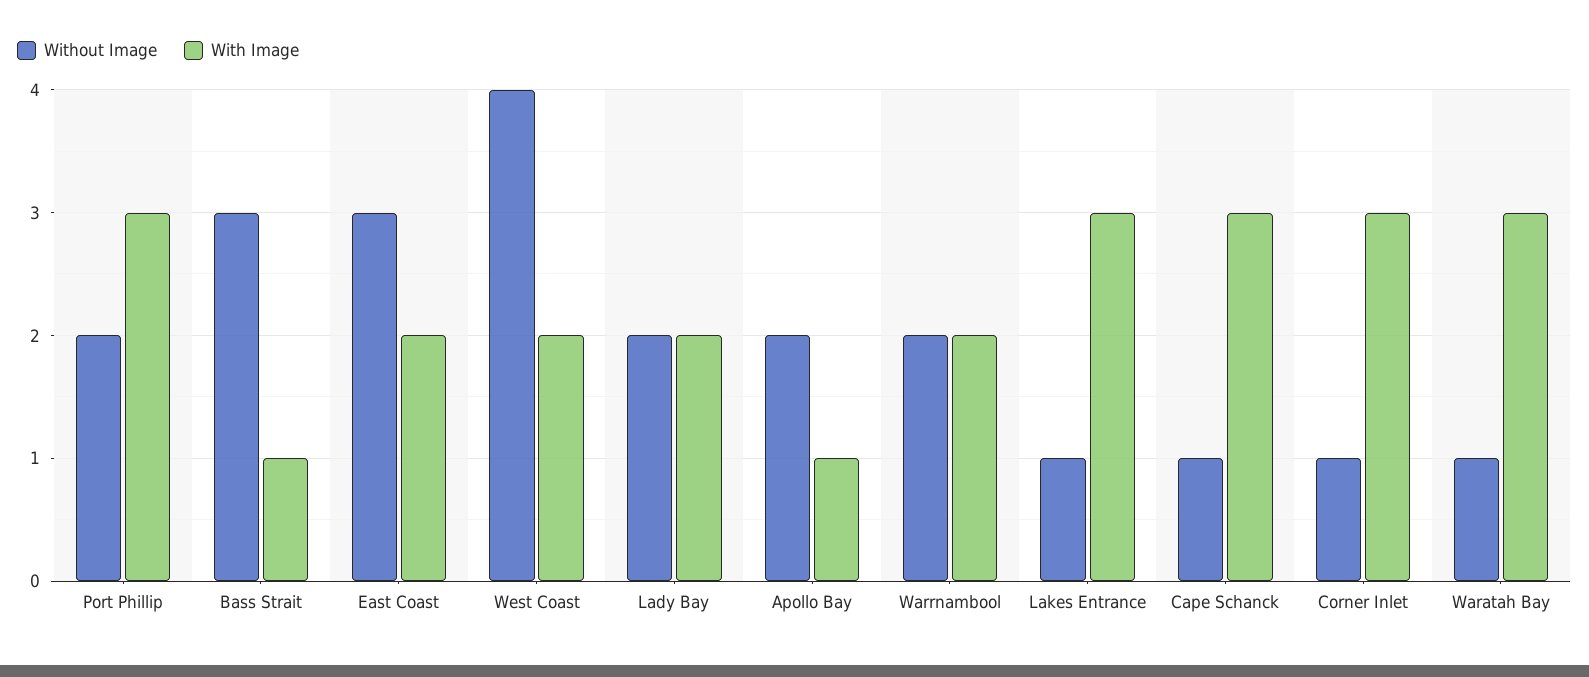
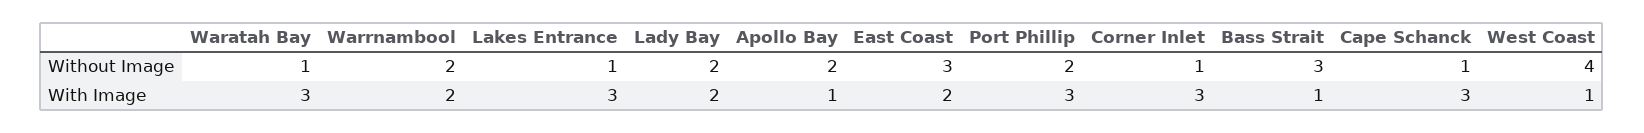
  {
    "Without Image": {
      "Port Phillip": 2,
      "Bass Strait": 3,
      "East Coast": 3,
      "West Coast": 4,
      "Lady Bay": 2,
      "Apollo Bay": 2,
      "Warrnambool": 2,
      "Lakes Entrance": 1,
      "Cape Schanck": 1,
      "Corner Inlet": 1,
      "Waratah Bay": 1
    },
    "With Image": {
      "Port Phillip": 3,
      "Bass Strait": 1,
      "East Coast": 2,
-     "West Coast": 2,
+     "West Coast": 1,
      "Lady Bay": 2,
      "Apollo Bay": 1,
      "Warrnambool": 2,
      "Lakes Entrance": 3,
      "Cape Schanck": 3,
      "Corner Inlet": 3,
      "Waratah Bay": 3
    }
  }

